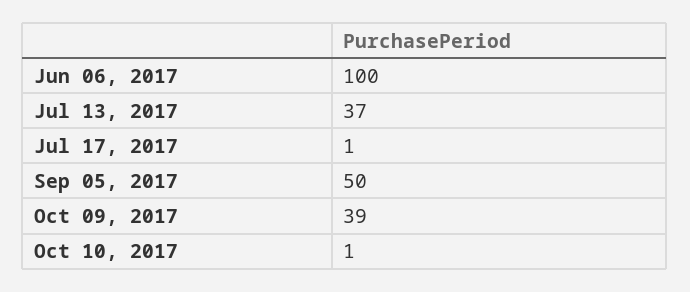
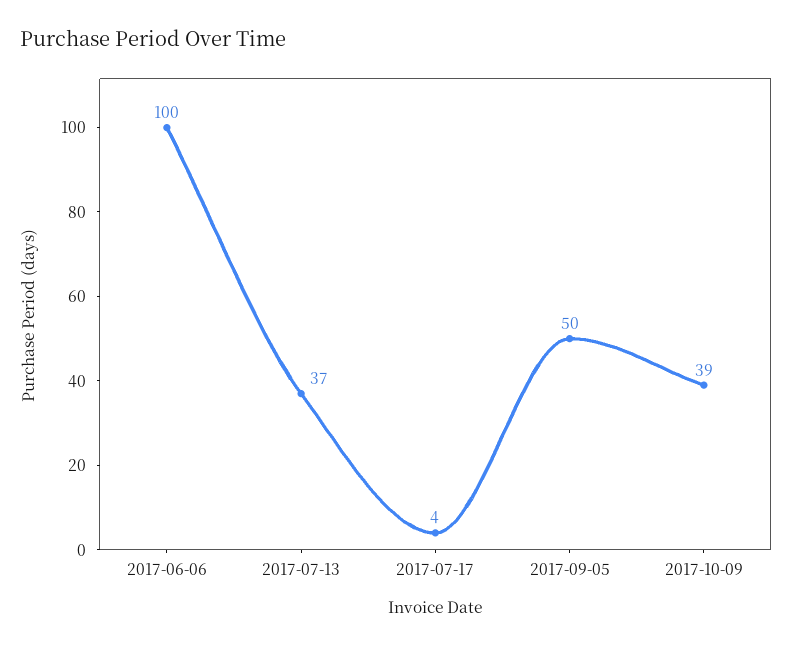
  {
    "Jun 06, 2017": 100,
    "Jul 13, 2017": 37,
-   "Jul 17, 2017": 1,
+   "Jul 17, 2017": 4,
    "Sep 05, 2017": 50,
-   "Oct 09, 2017": 39,
+   "Oct 09, 2017": 39
-   "Oct 10, 2017": 1
  }

